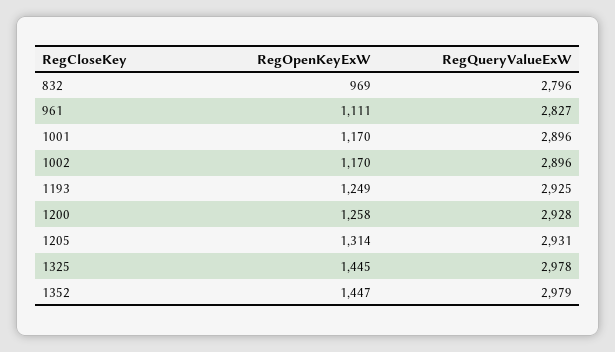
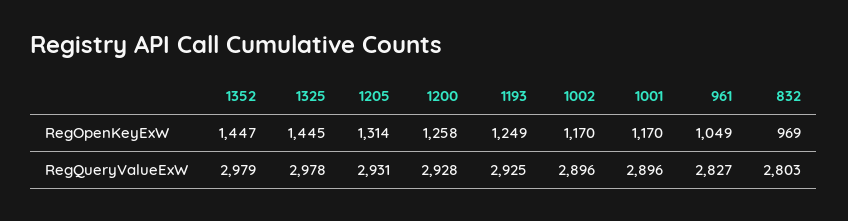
  {
    "RegOpenKeyExW": {
      "832": 969,
-     "961": 1111,
+     "961": 1049,
      "1001": 1170,
      "1002": 1170,
      "1193": 1249,
      "1200": 1258,
      "1205": 1314,
      "1325": 1445,
      "1352": 1447
    },
    "RegQueryValueExW": {
-     "832": 2796,
+     "832": 2803,
      "961": 2827,
      "1001": 2896,
      "1002": 2896,
      "1193": 2925,
      "1200": 2928,
      "1205": 2931,
      "1325": 2978,
      "1352": 2979
    }
  }

